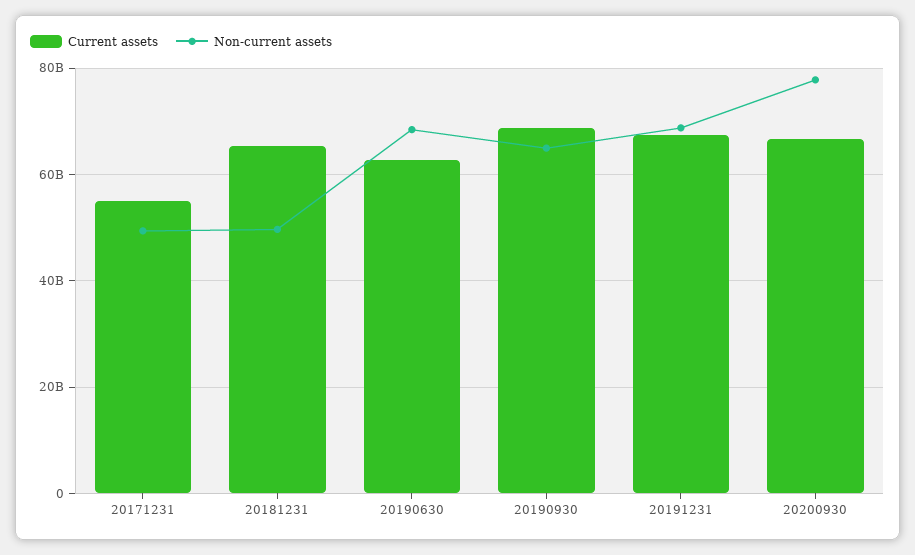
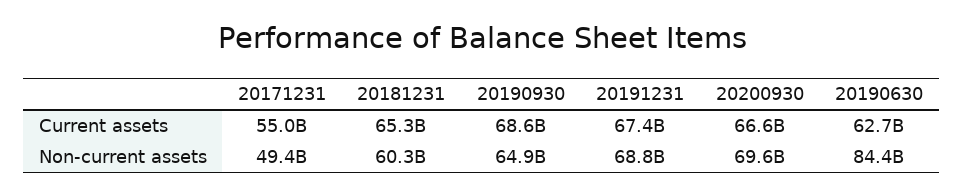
  {
    "Current assets": {
      "20171231": 55000000000,
      "20181231": 65300000000,
      "20190630": 62700000000,
      "20190930": 68600000000,
      "20191231": 67400000000,
      "20200930": 66600000000
    },
    "Non-current assets": {
      "20171231": 49400000000,
-     "20181231": 50000000000,
+     "20181231": 60300000000,
-     "20190630": 68000000000,
+     "20190630": 84400000000,
      "20190930": 64900000000,
      "20191231": 68800000000,
-     "20200930": 78000000000
+     "20200930": 69600000000
    }
  }

